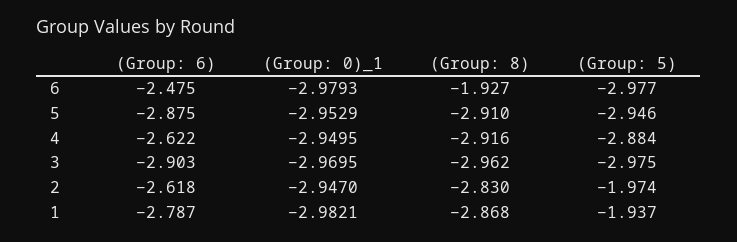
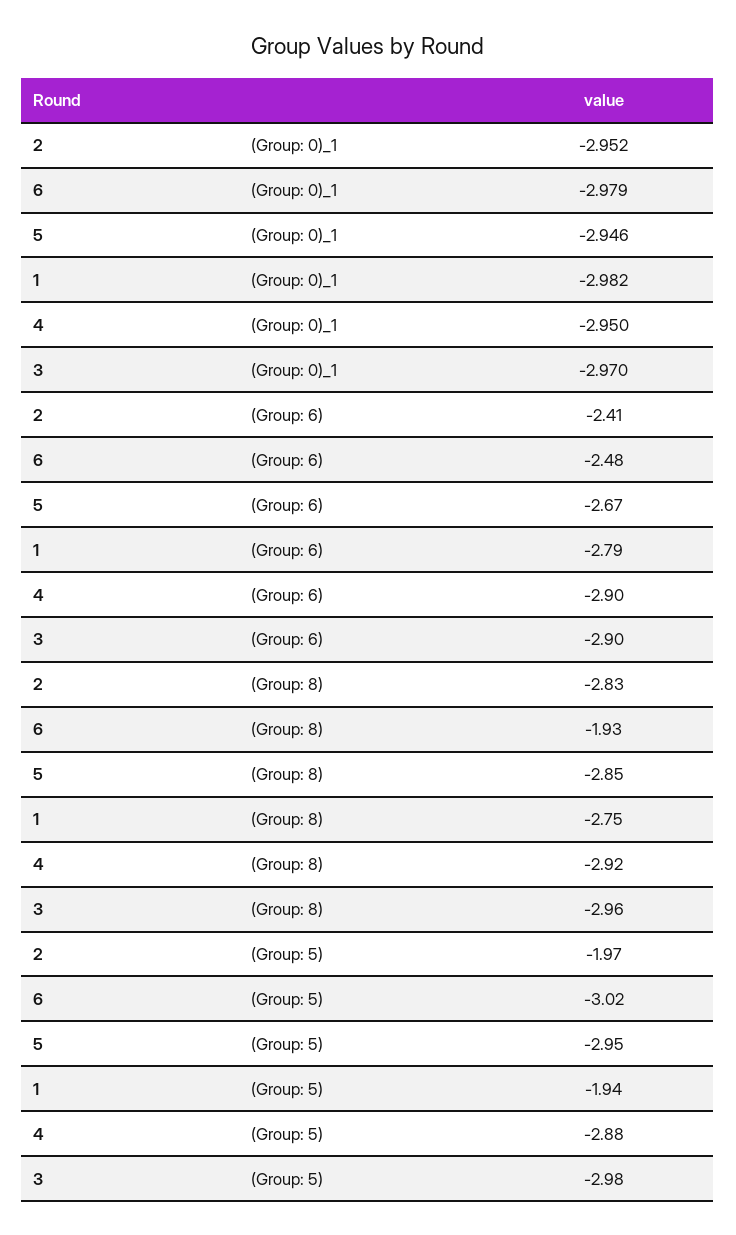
  {
    "(Group: 6)": {
      "6": -2.475,
-     "5": -2.875,
+     "5": -2.67,
-     "4": -2.622,
+     "4": -2.9,
      "3": -2.903,
-     "2": -2.618,
+     "2": -2.41,
      "1": -2.787
    },
    "(Group: 0)_1": {
      "6": -2.9793,
-     "5": -2.9529,
+     "5": -2.946,
      "4": -2.9495,
      "3": -2.9695,
-     "2": -2.947,
+     "2": -2.952,
      "1": -2.9821
    },
    "(Group: 8)": {
      "6": -1.927,
-     "5": -2.91,
+     "5": -2.85,
      "4": -2.916,
      "3": -2.962,
      "2": -2.83,
-     "1": -2.868
+     "1": -2.75
    },
    "(Group: 5)": {
-     "6": -2.977,
+     "6": -3.02,
      "5": -2.946,
      "4": -2.884,
      "3": -2.975,
      "2": -1.974,
      "1": -1.937
    }
  }

